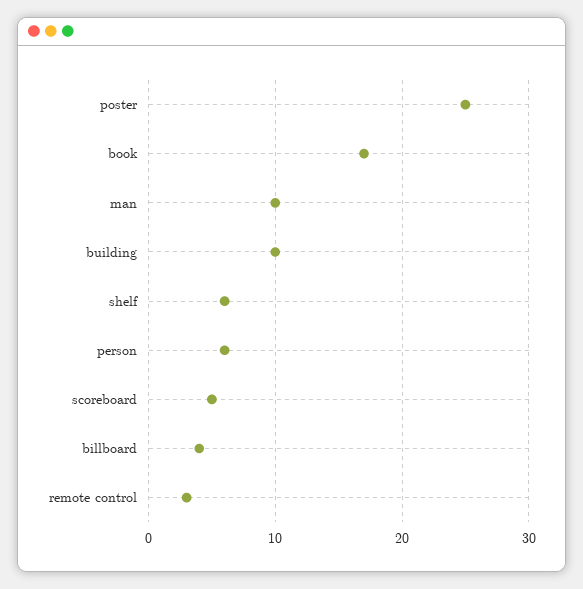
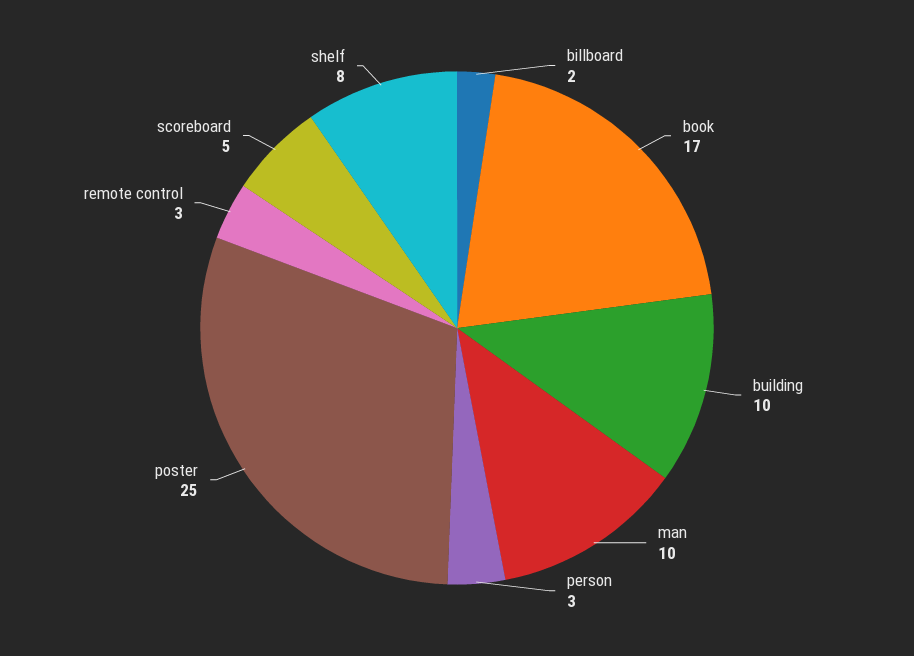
  {
    "poster": 25,
    "book": 17,
    "man": 10,
    "building": 10,
-   "shelf": 6,
+   "shelf": 8,
-   "person": 6,
+   "person": 3,
    "scoreboard": 5,
-   "billboard": 4,
+   "billboard": 2,
    "remote control": 3
  }

